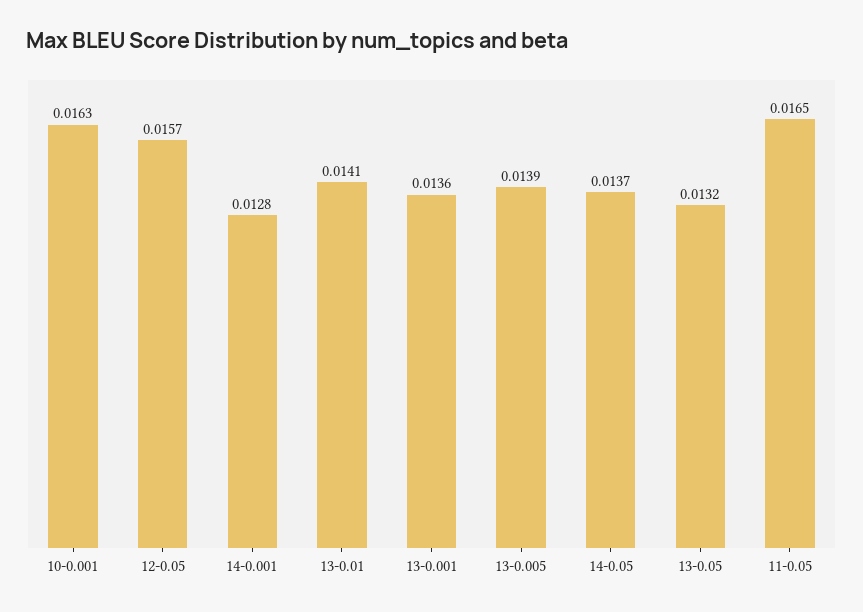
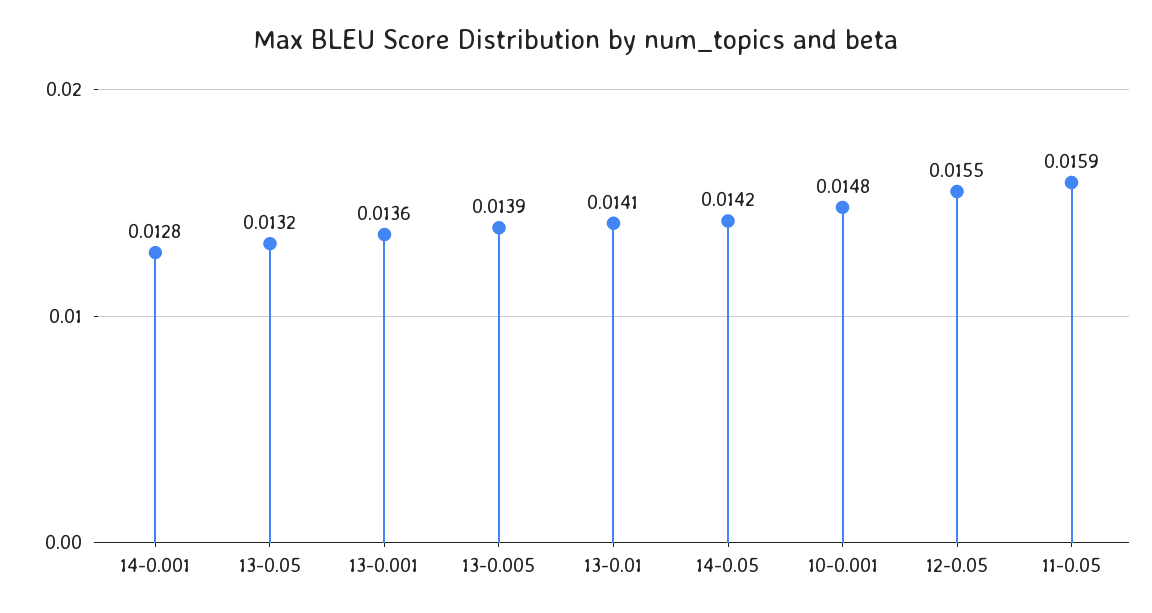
  {
-   "10-0.001": 0.0163,
+   "10-0.001": 0.0148,
-   "12-0.05": 0.0157,
+   "12-0.05": 0.0155,
    "14-0.001": 0.0128,
    "13-0.01": 0.0141,
    "13-0.001": 0.0136,
    "13-0.005": 0.0139,
-   "14-0.05": 0.0137,
+   "14-0.05": 0.0142,
    "13-0.05": 0.0132,
-   "11-0.05": 0.0165
+   "11-0.05": 0.0159
  }

